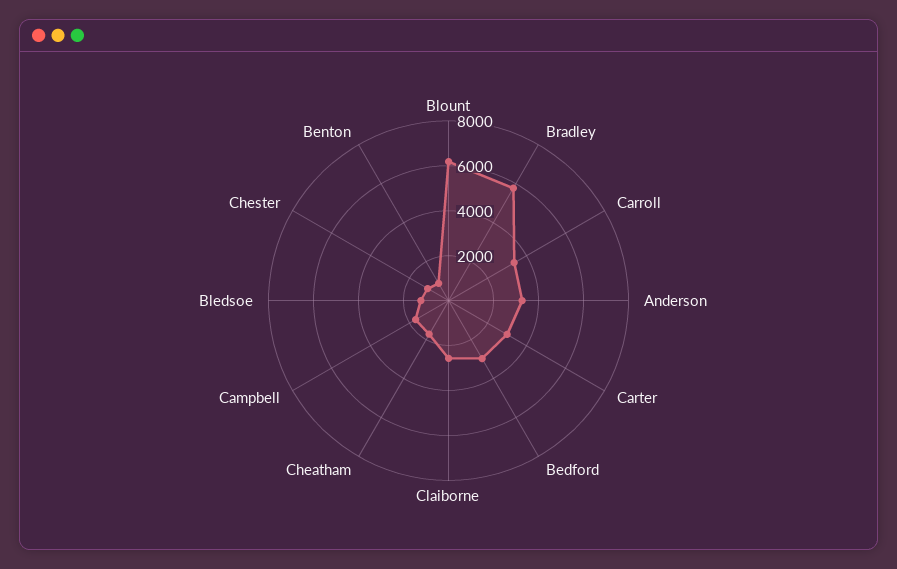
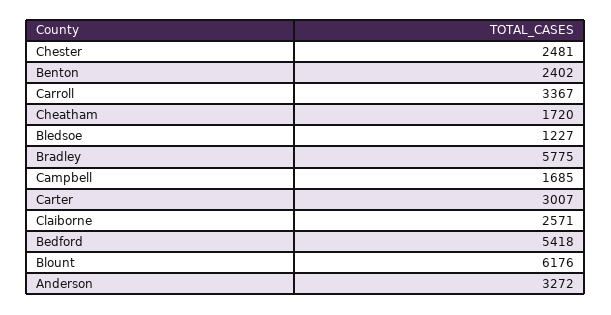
  {
    "Blount": 6176,
    "Bradley": 5775,
    "Carroll": 3367,
    "Anderson": 3272,
    "Carter": 3007,
-   "Bedford": 3000,
+   "Bedford": 5418,
    "Claiborne": 2571,
    "Cheatham": 1720,
    "Campbell": 1685,
    "Bledsoe": 1227,
-   "Chester": 1000,
+   "Chester": 2481,
-   "Benton": 1000
+   "Benton": 2402
  }

